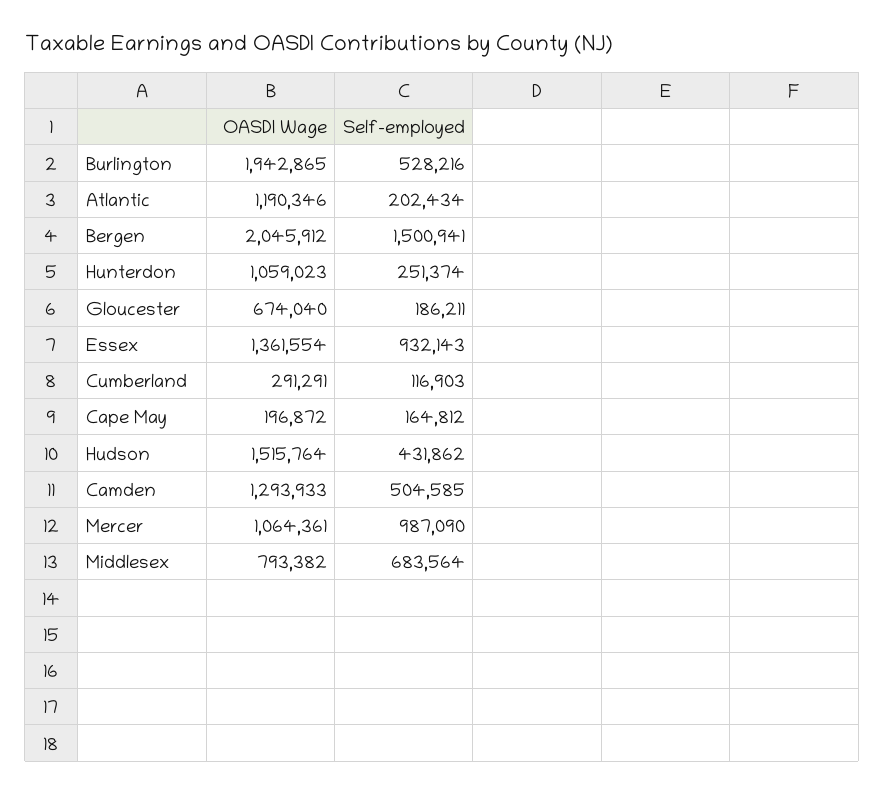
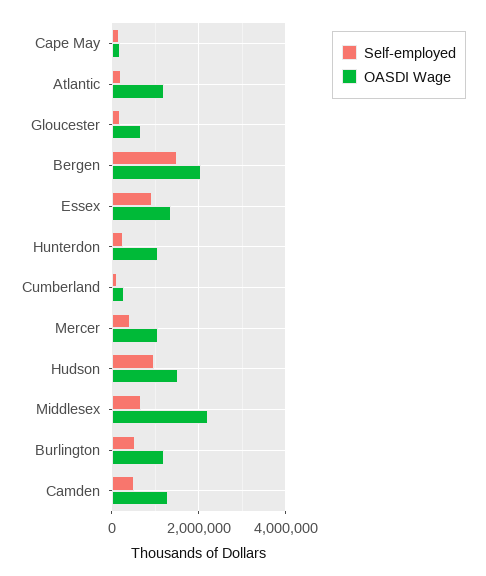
  {
    "OASDI Wage": {
-     "Burlington": 1942865,
+     "Burlington": 1200000,
      "Atlantic": 1190346,
      "Bergen": 2045912,
      "Hunterdon": 1059023,
      "Gloucester": 674040,
      "Essex": 1361554,
      "Cumberland": 291291,
      "Cape May": 196872,
      "Hudson": 1515764,
      "Camden": 1293933,
      "Mercer": 1064361,
-     "Middlesex": 793382
+     "Middlesex": 2200000
    },
    "Self-employed": {
      "Burlington": 528216,
      "Atlantic": 202434,
      "Bergen": 1500941,
      "Hunterdon": 251374,
      "Gloucester": 186211,
      "Essex": 932143,
      "Cumberland": 116903,
      "Cape May": 164812,
-     "Hudson": 431862,
+     "Hudson": 1000000,
      "Camden": 504585,
-     "Mercer": 987090,
+     "Mercer": 400000,
      "Middlesex": 683564
    }
  }

